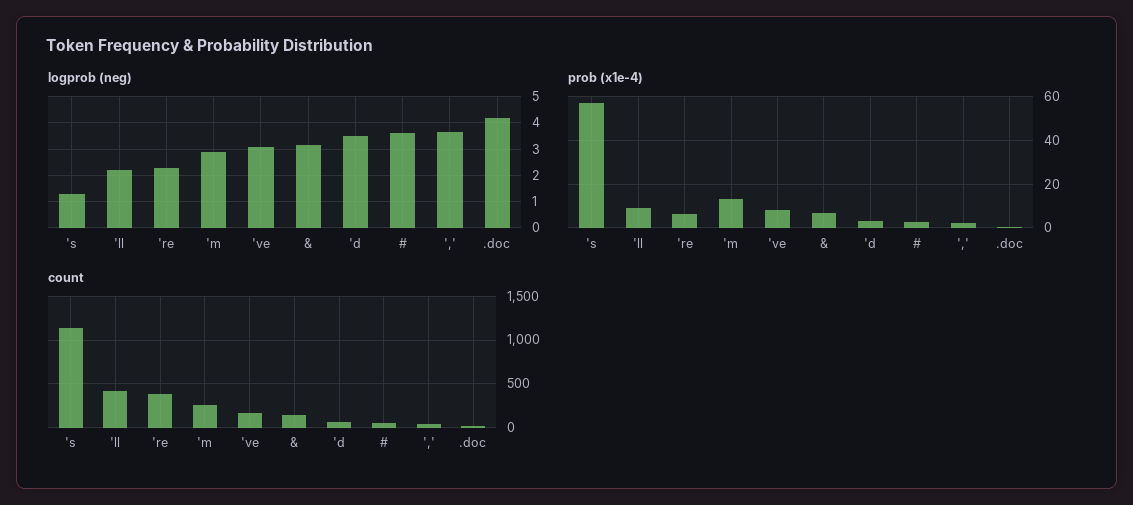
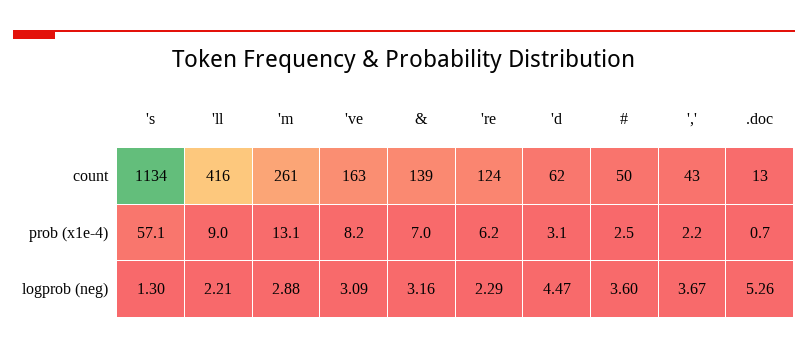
  {
    "logprob (neg)": {
      "'s": 1.3,
      "'ll": 2.21,
      "'re": 2.29,
      "'m": 2.88,
      "'ve": 3.09,
      "&": 3.16,
-     "'d": 3.5,
+     "'d": 4.47,
      "#": 3.6,
      "','": 3.67,
-     ".doc": 4.25
+     ".doc": 5.26
    },
    "prob (x1e-4)": {
      "'s": 57.1,
      "'ll": 9,
      "'re": 6.2,
      "'m": 13.1,
      "'ve": 8.2,
      "&": 7,
      "'d": 3.1,
      "#": 2.5,
      "','": 2.2,
      ".doc": 0.7
    },
    "count": {
      "'s": 1134,
      "'ll": 416,
-     "'re": 400,
+     "'re": 124,
      "'m": 261,
      "'ve": 163,
      "&": 139,
      "'d": 62,
      "#": 50,
      "','": 43,
      ".doc": 13
    }
  }

